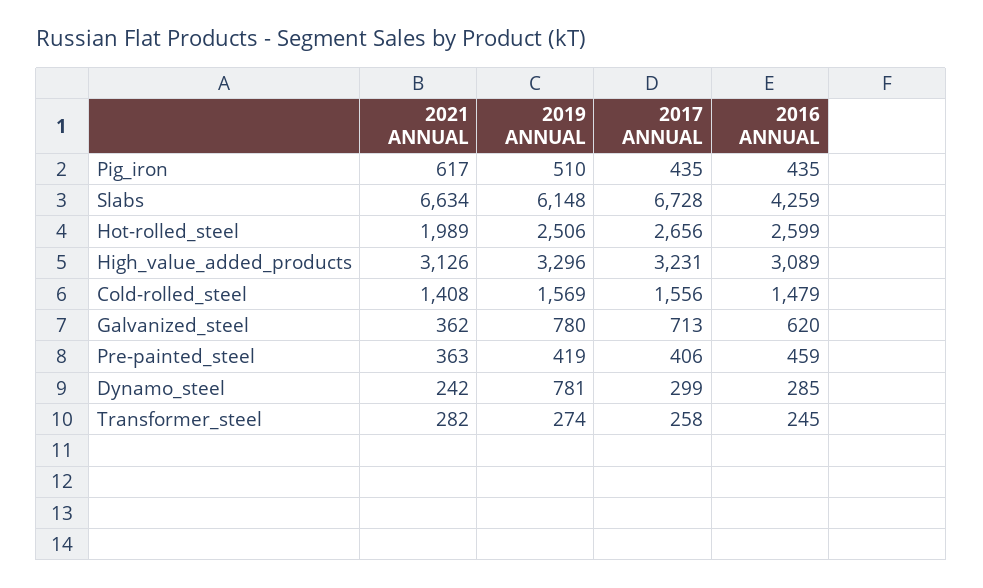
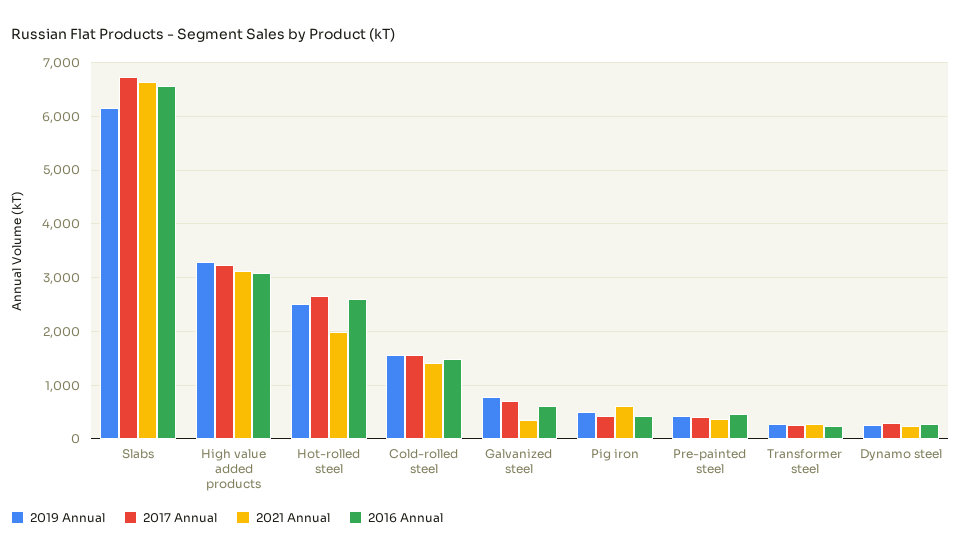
  {
    "2021 ANNUAL": {
      "Pig_iron": 617,
      "Slabs": 6634,
      "Hot-rolled_steel": 1989,
      "High_value_added_products": 3126,
      "Cold-rolled_steel": 1408,
      "Galvanized_steel": 362,
      "Pre-painted_steel": 363,
      "Dynamo_steel": 242,
      "Transformer_steel": 282
    },
    "2019 ANNUAL": {
      "Pig_iron": 510,
      "Slabs": 6148,
      "Hot-rolled_steel": 2506,
      "High_value_added_products": 3296,
      "Cold-rolled_steel": 1569,
      "Galvanized_steel": 780,
      "Pre-painted_steel": 419,
-     "Dynamo_steel": 781,
+     "Dynamo_steel": 200,
      "Transformer_steel": 274
    },
    "2017 ANNUAL": {
      "Pig_iron": 435,
      "Slabs": 6728,
      "Hot-rolled_steel": 2656,
      "High_value_added_products": 3231,
      "Cold-rolled_steel": 1556,
      "Galvanized_steel": 713,
      "Pre-painted_steel": 406,
      "Dynamo_steel": 299,
      "Transformer_steel": 258
    },
    "2016 ANNUAL": {
      "Pig_iron": 435,
-     "Slabs": 4259,
+     "Slabs": 6600,
      "Hot-rolled_steel": 2599,
      "High_value_added_products": 3089,
      "Cold-rolled_steel": 1479,
      "Galvanized_steel": 620,
      "Pre-painted_steel": 459,
      "Dynamo_steel": 285,
      "Transformer_steel": 245
    }
  }

